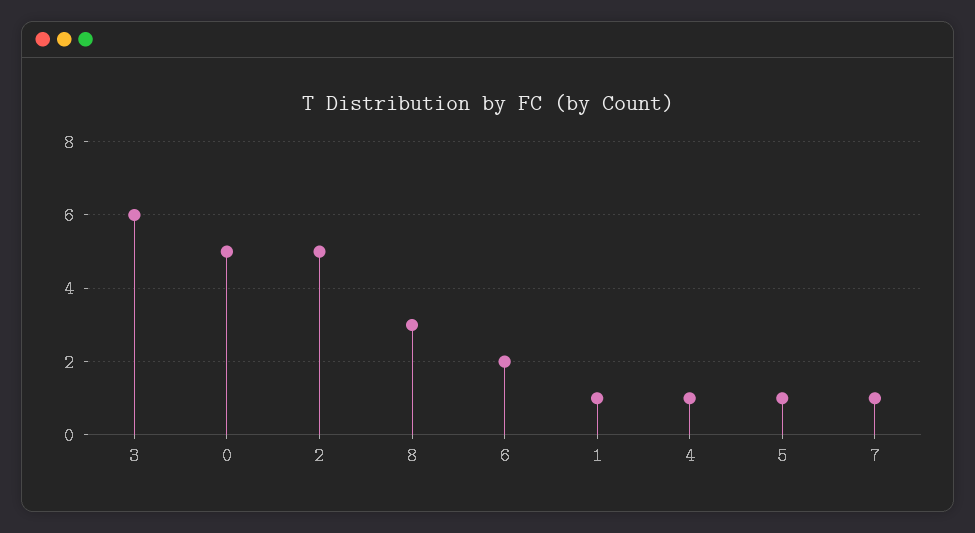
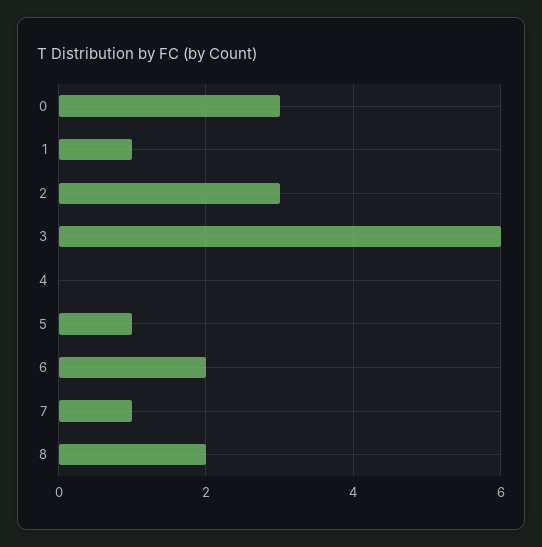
  {
    "3": 6,
-   "0": 5,
+   "0": 3,
-   "2": 5,
+   "2": 3,
-   "8": 3,
+   "8": 2,
    "6": 2,
    "1": 1,
-   "4": 1,
+   "4": 0,
    "5": 1,
    "7": 1
  }

